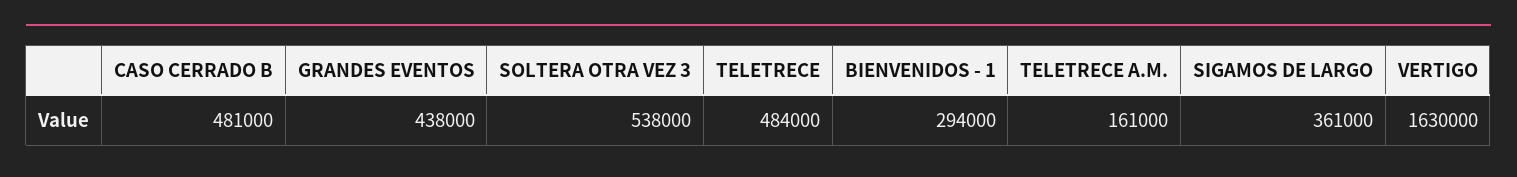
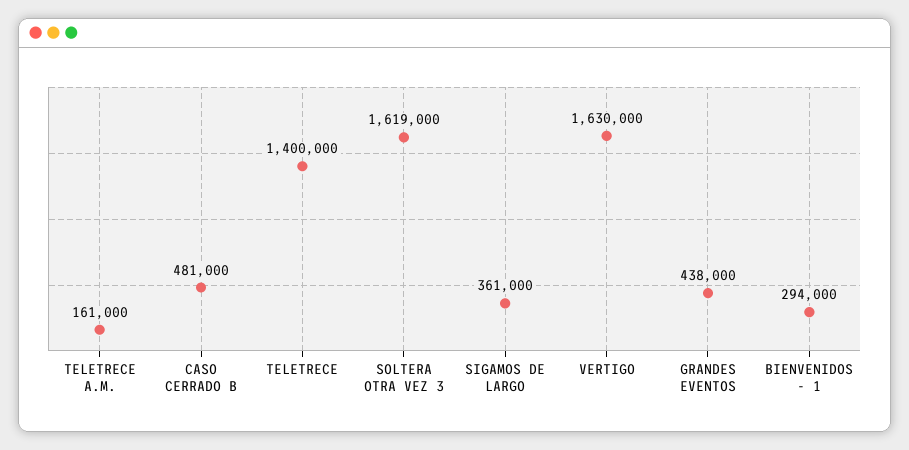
  {
    "CASO CERRADO B": 481000,
    "GRANDES EVENTOS": 438000,
-   "SOLTERA OTRA VEZ 3": 538000,
+   "SOLTERA OTRA VEZ 3": 1619000,
-   "TELETRECE": 484000,
+   "TELETRECE": 1400000,
    "BIENVENIDOS - 1": 294000,
    "TELETRECE A.M.": 161000,
    "SIGAMOS DE LARGO": 361000,
    "VERTIGO": 1630000
  }

